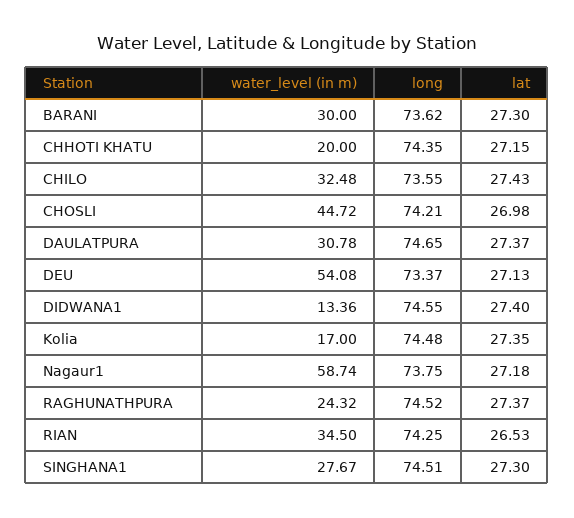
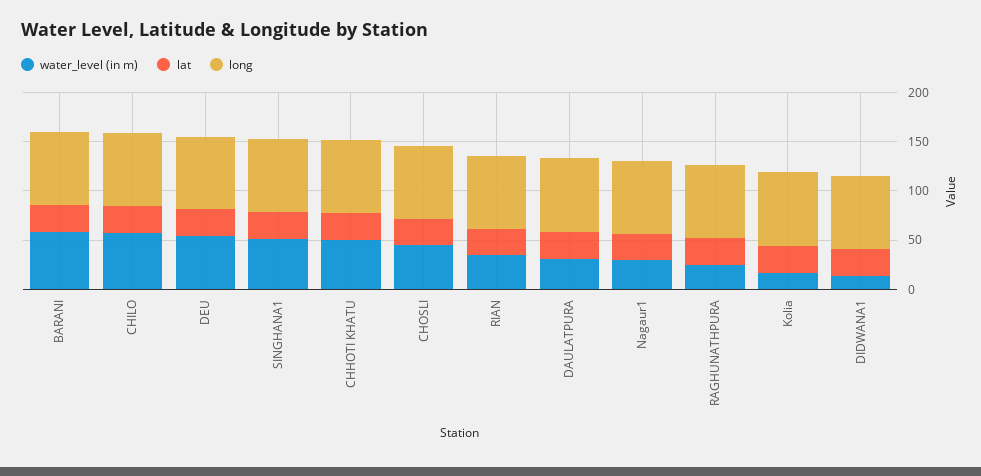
  {
    "water_level (in m)": {
-     "BARANI": 30,
+     "BARANI": 60,
-     "CHHOTI KHATU": 20,
+     "CHHOTI KHATU": 50,
-     "CHILO": 32.48,
+     "CHILO": 60,
      "CHOSLI": 44.72,
      "DAULATPURA": 30.78,
      "DEU": 54.08,
      "DIDWANA1": 13.36,
      "Kolia": 17,
-     "Nagaur1": 58.74,
+     "Nagaur1": 30,
      "RAGHUNATHPURA": 24.32,
      "RIAN": 34.5,
-     "SINGHANA1": 27.67
+     "SINGHANA1": 50
    },
    "long": {
      "BARANI": 73.62,
      "CHHOTI KHATU": 74.35,
      "CHILO": 73.55,
      "CHOSLI": 74.21,
      "DAULATPURA": 74.65,
      "DEU": 73.37,
      "DIDWANA1": 74.55,
      "Kolia": 74.48,
      "Nagaur1": 73.75,
      "RAGHUNATHPURA": 74.52,
      "RIAN": 74.25,
      "SINGHANA1": 74.51
    },
    "lat": {
      "BARANI": 27.3,
      "CHHOTI KHATU": 27.15,
      "CHILO": 27.43,
      "CHOSLI": 26.98,
      "DAULATPURA": 27.37,
      "DEU": 27.13,
      "DIDWANA1": 27.4,
      "Kolia": 27.35,
      "Nagaur1": 27.18,
      "RAGHUNATHPURA": 27.37,
      "RIAN": 26.53,
      "SINGHANA1": 27.3
    }
  }

